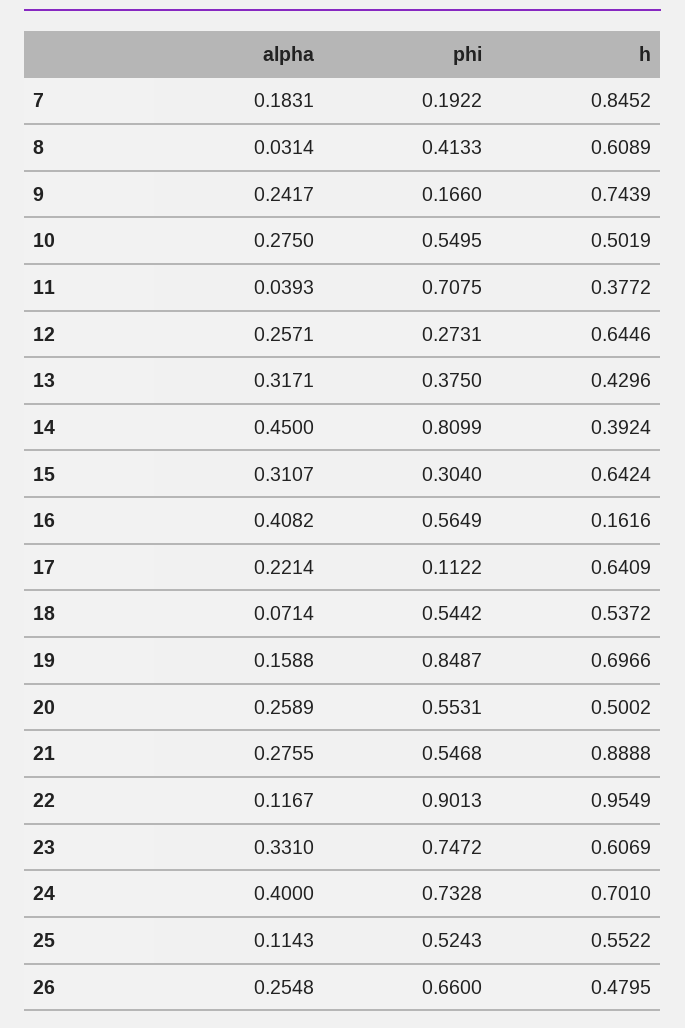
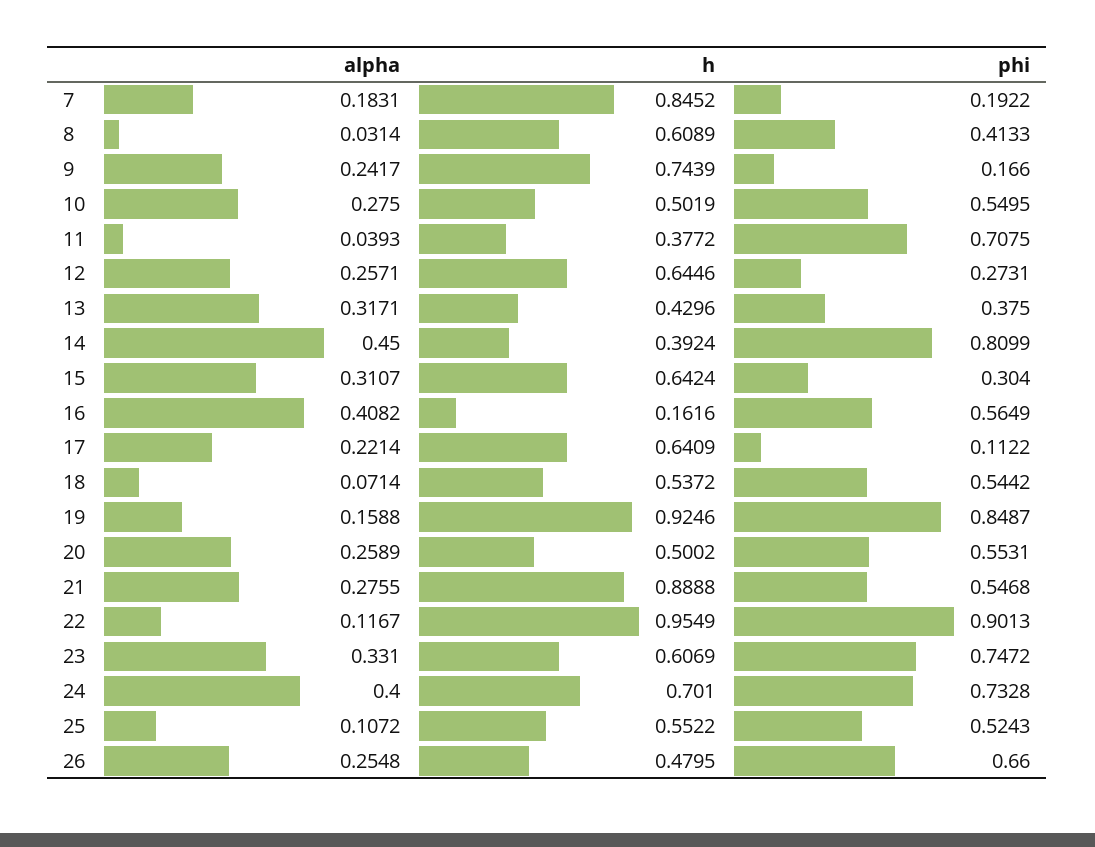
  {
    "alpha": {
      "7": 0.1831,
      "8": 0.0314,
      "9": 0.2417,
      "10": 0.275,
      "11": 0.0393,
      "12": 0.2571,
      "13": 0.3171,
      "14": 0.45,
      "15": 0.3107,
      "16": 0.4082,
      "17": 0.2214,
      "18": 0.0714,
      "19": 0.1588,
      "20": 0.2589,
      "21": 0.2755,
      "22": 0.1167,
      "23": 0.331,
      "24": 0.4,
-     "25": 0.1143,
+     "25": 0.1072,
      "26": 0.2548
    },
    "phi": {
      "7": 0.1922,
      "8": 0.4133,
      "9": 0.166,
      "10": 0.5495,
      "11": 0.7075,
      "12": 0.2731,
      "13": 0.375,
      "14": 0.8099,
      "15": 0.304,
      "16": 0.5649,
      "17": 0.1122,
      "18": 0.5442,
      "19": 0.8487,
      "20": 0.5531,
      "21": 0.5468,
      "22": 0.9013,
      "23": 0.7472,
      "24": 0.7328,
      "25": 0.5243,
      "26": 0.66
    },
    "h": {
      "7": 0.8452,
      "8": 0.6089,
      "9": 0.7439,
      "10": 0.5019,
      "11": 0.3772,
      "12": 0.6446,
      "13": 0.4296,
      "14": 0.3924,
      "15": 0.6424,
      "16": 0.1616,
      "17": 0.6409,
      "18": 0.5372,
-     "19": 0.6966,
+     "19": 0.9246,
      "20": 0.5002,
      "21": 0.8888,
      "22": 0.9549,
      "23": 0.6069,
      "24": 0.701,
      "25": 0.5522,
      "26": 0.4795
    }
  }

